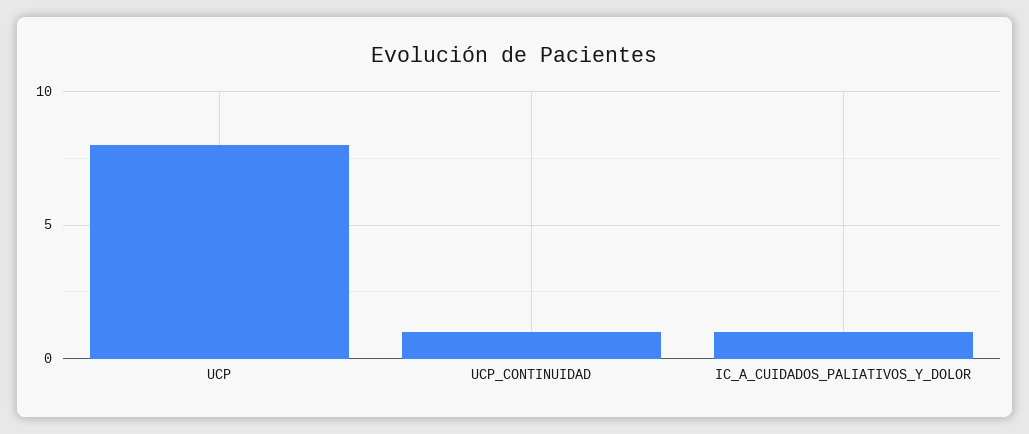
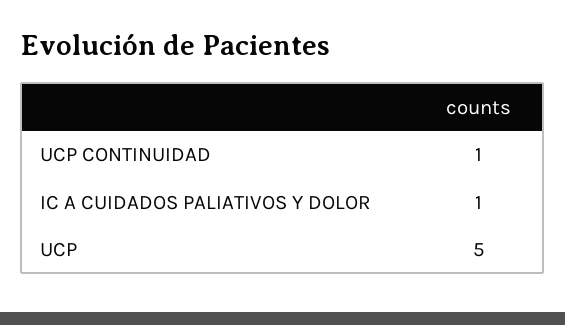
  {
-   "UCP": 8,
+   "UCP": 5,
    "UCP_CONTINUIDAD": 1,
    "IC_A_CUIDADOS_PALIATIVOS_Y_DOLOR": 1
  }

